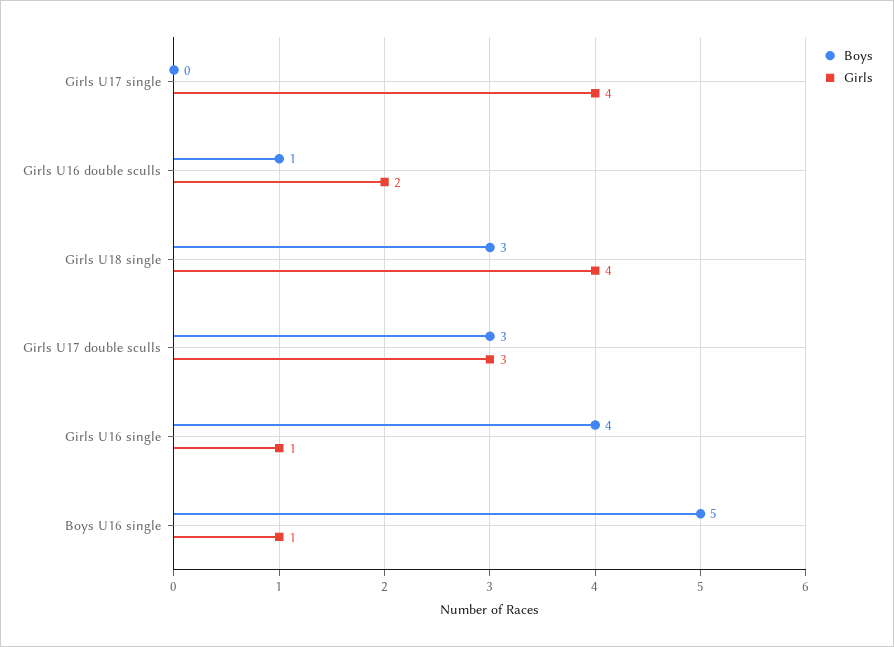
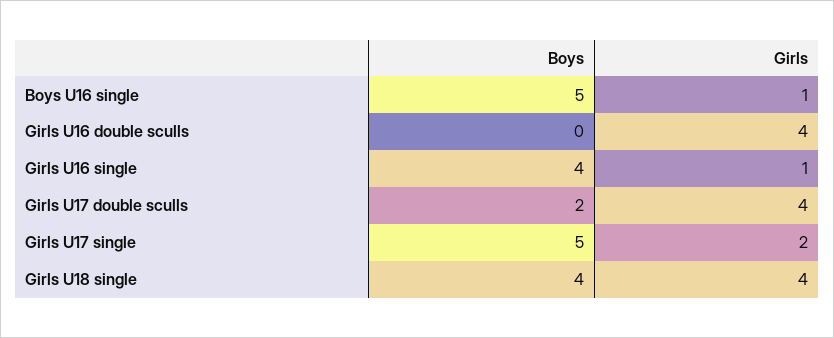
  {
    "Boys": {
-     "Girls U17 single": 0,
+     "Girls U17 single": 5,
-     "Girls U16 double sculls": 1,
+     "Girls U16 double sculls": 0,
-     "Girls U18 single": 3,
+     "Girls U18 single": 4,
-     "Girls U17 double sculls": 3,
+     "Girls U17 double sculls": 2,
      "Girls U16 single": 4,
      "Boys U16 single": 5
    },
    "Girls": {
-     "Girls U17 single": 4,
+     "Girls U17 single": 2,
-     "Girls U16 double sculls": 2,
+     "Girls U16 double sculls": 4,
      "Girls U18 single": 4,
-     "Girls U17 double sculls": 3,
+     "Girls U17 double sculls": 4,
      "Girls U16 single": 1,
      "Boys U16 single": 1
    }
  }

